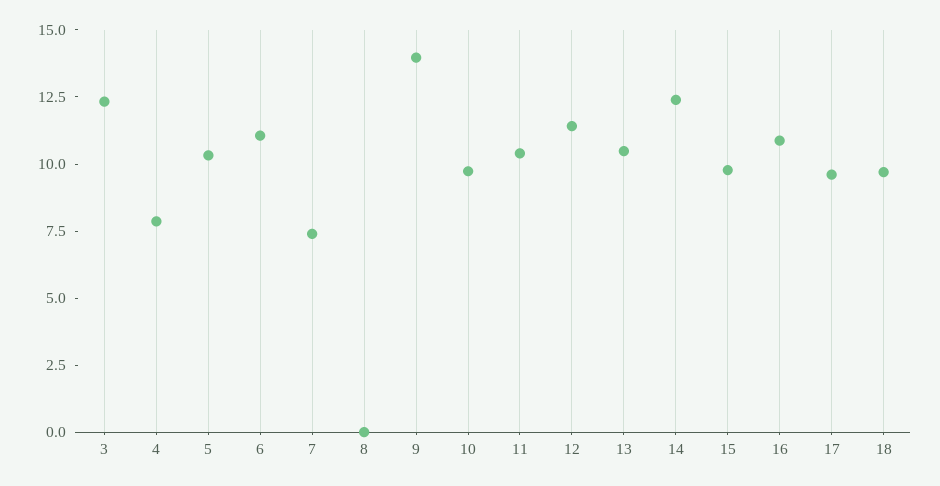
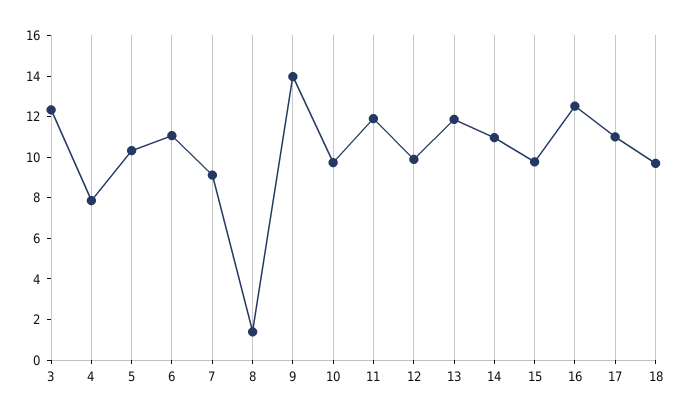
  {
    "3": 12.5,
    "4": 8,
    "5": 10.5,
    "6": 11,
-   "7": 7.5,
+   "7": 9,
-   "8": 0,
+   "8": 1.5,
    "9": 14,
    "10": 9.5,
-   "11": 10.5,
+   "11": 12,
-   "12": 11.5,
+   "12": 10,
-   "13": 10.5,
+   "13": 12,
-   "14": 12.5,
+   "14": 11,
    "15": 10,
-   "16": 11,
+   "16": 12.5,
-   "17": 9.5,
+   "17": 11,
    "18": 9.5
  }

